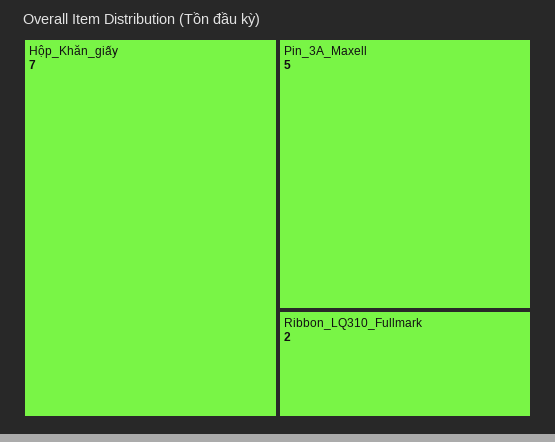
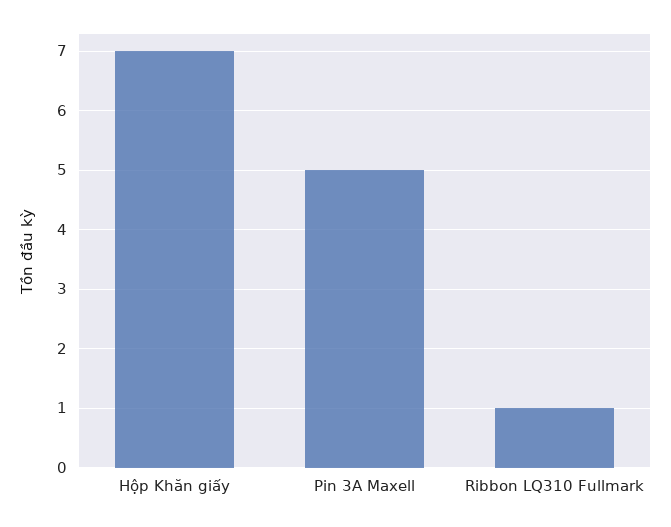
  {
    "Hộp_Khăn_giấy": 7,
    "Pin_3A_Maxell": 5,
-   "Ribbon_LQ310_Fullmark": 2
+   "Ribbon_LQ310_Fullmark": 1
  }

